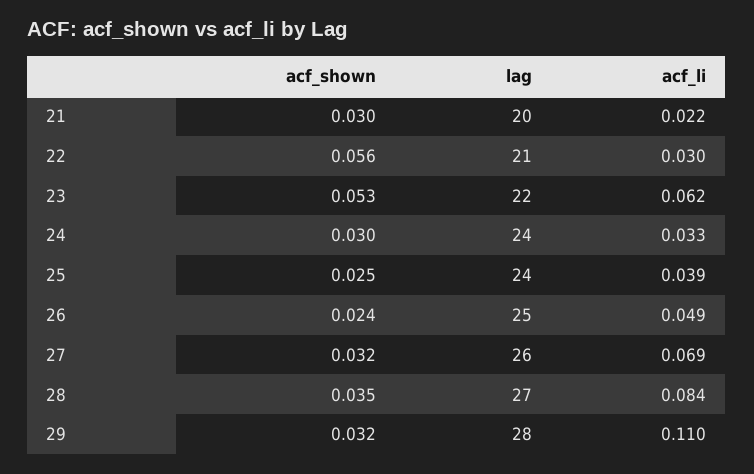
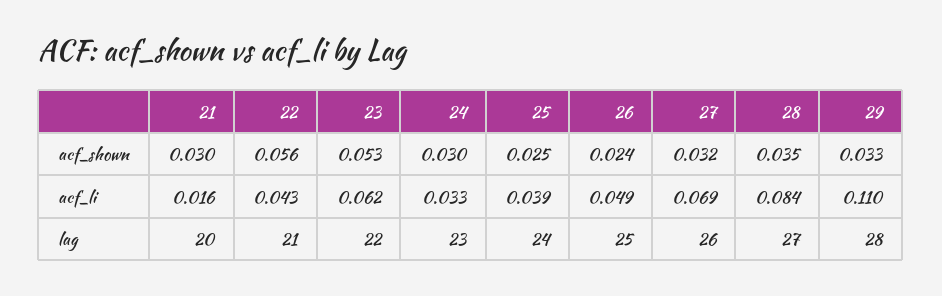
  {
    "acf_shown": {
      "21": 0.03,
      "22": 0.056,
      "23": 0.053,
      "24": 0.03,
      "25": 0.025,
      "26": 0.024,
      "27": 0.032,
      "28": 0.035,
-     "29": 0.032
+     "29": 0.033
    },
    "lag": {
      "21": 20,
      "22": 21,
      "23": 22,
-     "24": 24,
+     "24": 23,
      "25": 24,
      "26": 25,
      "27": 26,
      "28": 27,
      "29": 28
    },
    "acf_li": {
-     "21": 0.022,
+     "21": 0.016,
-     "22": 0.03,
+     "22": 0.043,
      "23": 0.062,
      "24": 0.033,
      "25": 0.039,
      "26": 0.049,
      "27": 0.069,
      "28": 0.084,
      "29": 0.11
    }
  }

